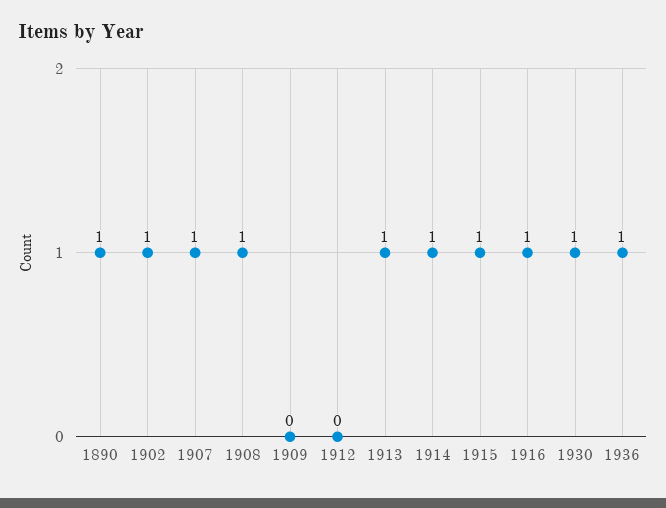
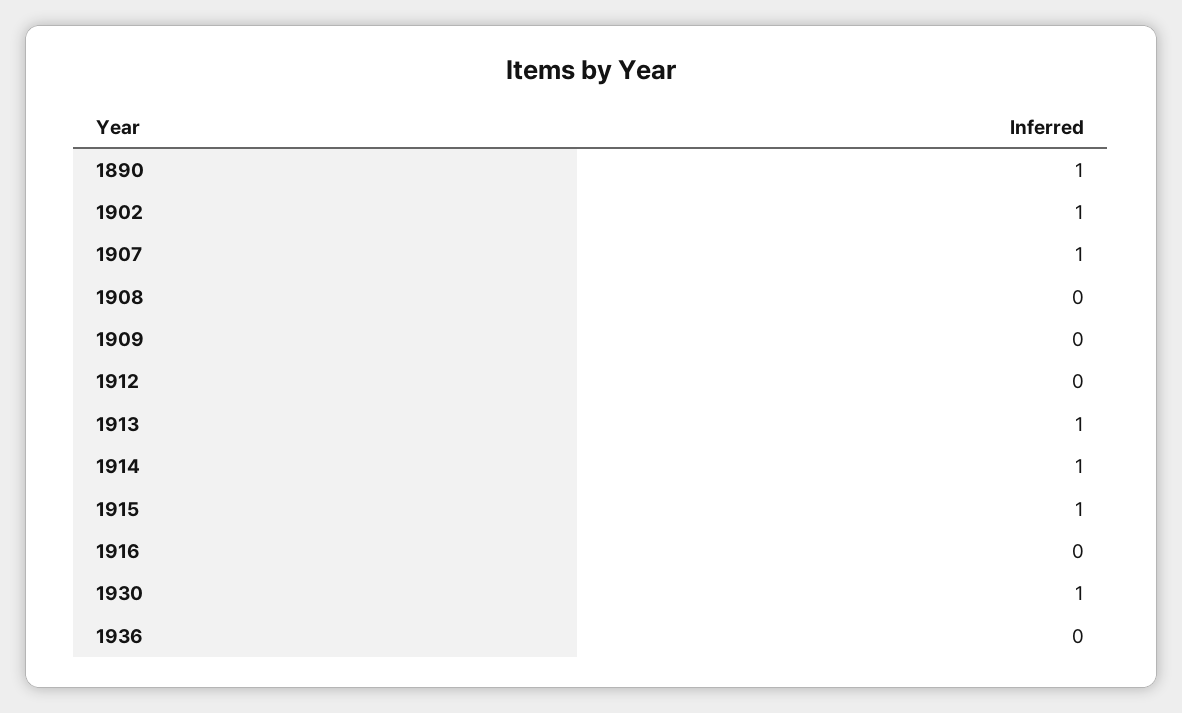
  {
    "1890": 1,
    "1902": 1,
    "1907": 1,
-   "1908": 1,
+   "1908": 0,
    "1909": 0,
    "1912": 0,
    "1913": 1,
    "1914": 1,
    "1915": 1,
-   "1916": 1,
+   "1916": 0,
    "1930": 1,
-   "1936": 1
+   "1936": 0
  }

